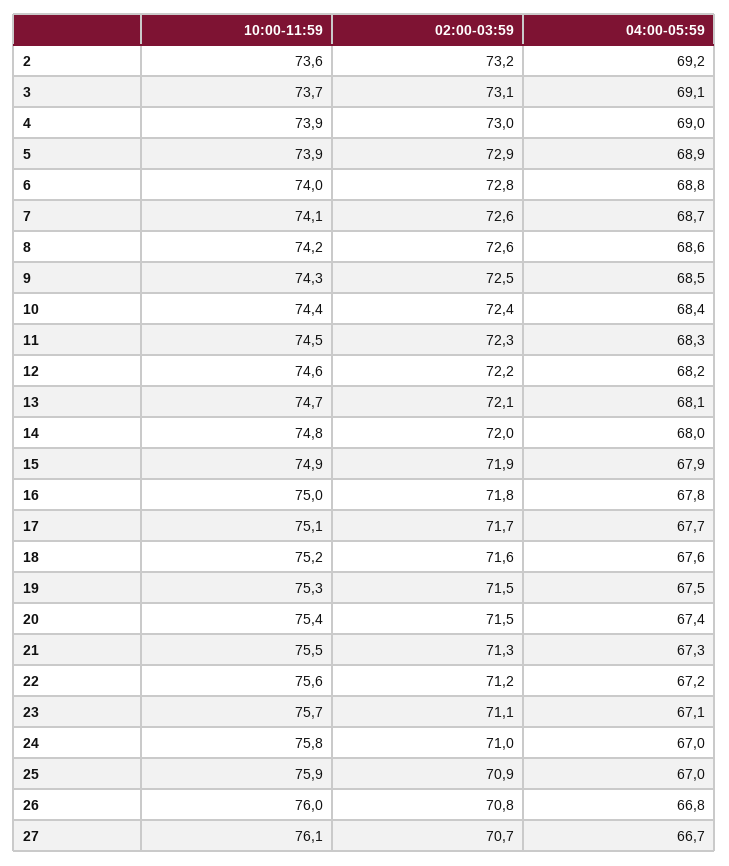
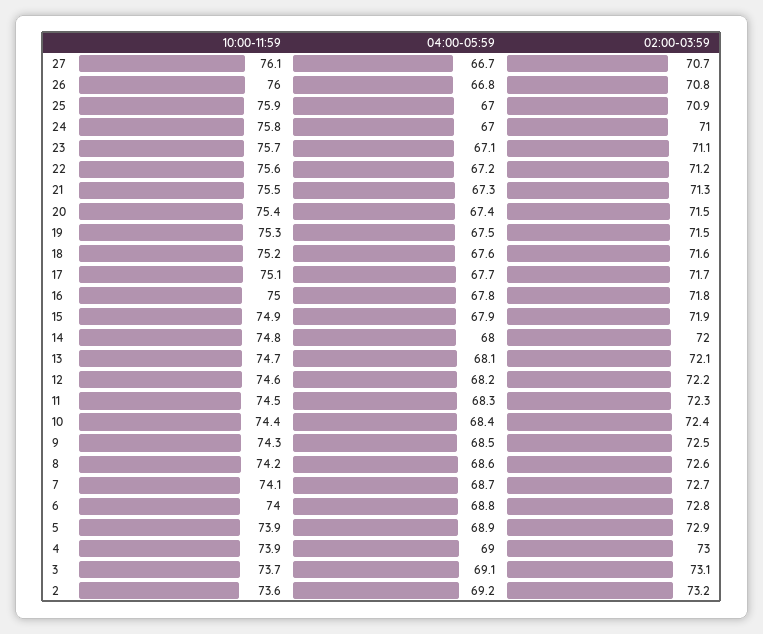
  {
    "10:00-11:59": {
      "2": 73.6,
      "3": 73.7,
      "4": 73.9,
      "5": 73.9,
      "6": 74,
      "7": 74.1,
      "8": 74.2,
      "9": 74.3,
      "10": 74.4,
      "11": 74.5,
      "12": 74.6,
      "13": 74.7,
      "14": 74.8,
      "15": 74.9,
      "16": 75,
      "17": 75.1,
      "18": 75.2,
      "19": 75.3,
      "20": 75.4,
      "21": 75.5,
      "22": 75.6,
      "23": 75.7,
      "24": 75.8,
      "25": 75.9,
      "26": 76,
      "27": 76.1
    },
    "02:00-03:59": {
      "2": 73.2,
      "3": 73.1,
      "4": 73,
      "5": 72.9,
      "6": 72.8,
-     "7": 72.6,
+     "7": 72.7,
      "8": 72.6,
      "9": 72.5,
      "10": 72.4,
      "11": 72.3,
      "12": 72.2,
      "13": 72.1,
      "14": 72,
      "15": 71.9,
      "16": 71.8,
      "17": 71.7,
      "18": 71.6,
      "19": 71.5,
      "20": 71.5,
      "21": 71.3,
      "22": 71.2,
      "23": 71.1,
      "24": 71,
      "25": 70.9,
      "26": 70.8,
      "27": 70.7
    },
    "04:00-05:59": {
      "2": 69.2,
      "3": 69.1,
      "4": 69,
      "5": 68.9,
      "6": 68.8,
      "7": 68.7,
      "8": 68.6,
      "9": 68.5,
      "10": 68.4,
      "11": 68.3,
      "12": 68.2,
      "13": 68.1,
      "14": 68,
      "15": 67.9,
      "16": 67.8,
      "17": 67.7,
      "18": 67.6,
      "19": 67.5,
      "20": 67.4,
      "21": 67.3,
      "22": 67.2,
      "23": 67.1,
      "24": 67,
      "25": 67,
      "26": 66.8,
      "27": 66.7
    }
  }

